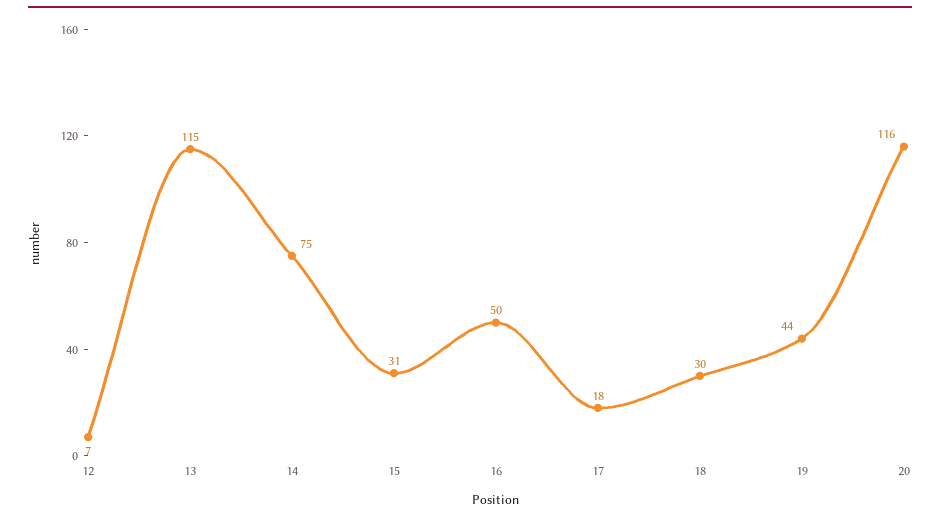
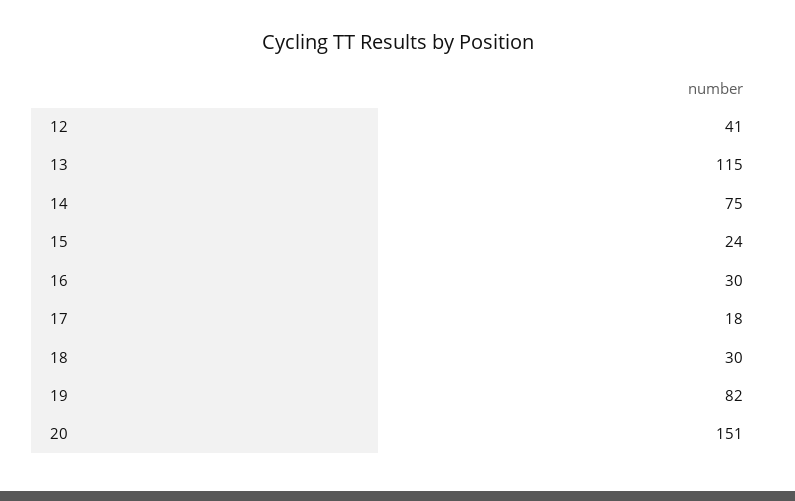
  {
-   "12": 7,
+   "12": 41,
    "13": 115,
    "14": 75,
-   "15": 31,
+   "15": 24,
-   "16": 50,
+   "16": 30,
    "17": 18,
    "18": 30,
-   "19": 44,
+   "19": 82,
-   "20": 116
+   "20": 151
  }

